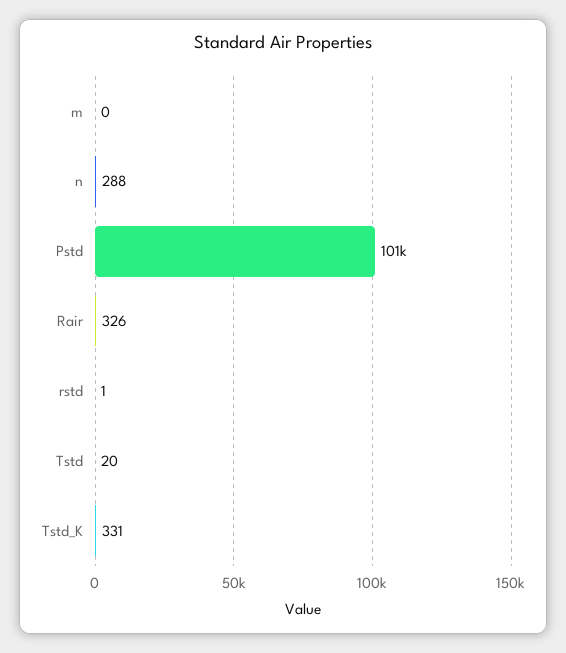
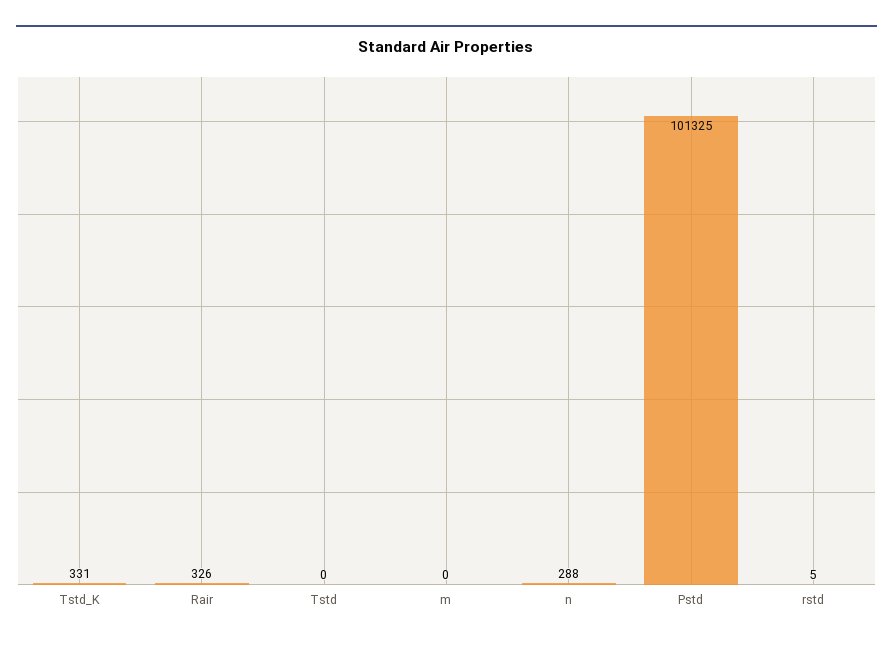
  {
    "m": 0,
    "n": 288,
    "Pstd": 101325,
    "Rair": 326,
-   "rstd": 1,
+   "rstd": 5,
-   "Tstd": 20,
+   "Tstd": 0,
    "Tstd_K": 331
  }

